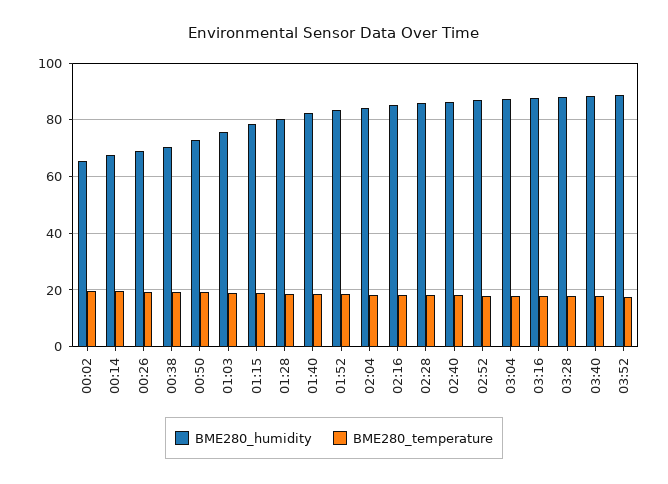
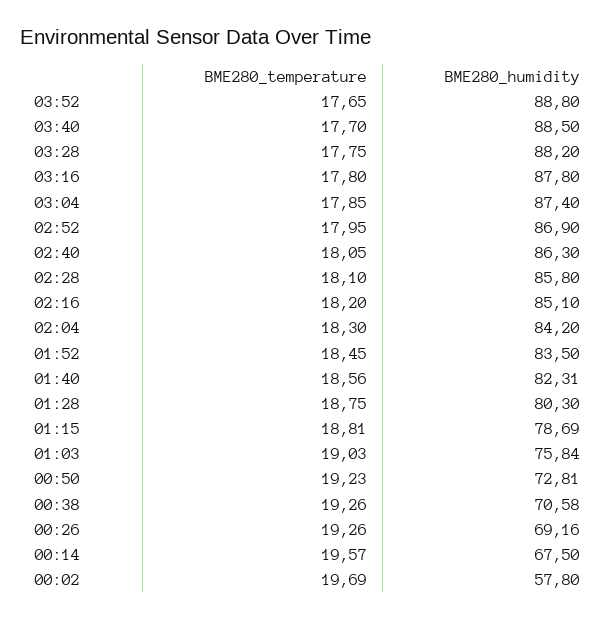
  {
    "BME280_humidity": {
-     "00:02": 65,
+     "00:02": 57.8,
      "00:14": 67.5,
      "00:26": 69.16,
      "00:38": 70.58,
      "00:50": 72.81,
      "01:03": 75.84,
      "01:15": 78.69,
      "01:28": 80.3,
      "01:40": 82.31,
      "01:52": 83.5,
      "02:04": 84.2,
      "02:16": 85.1,
      "02:28": 85.8,
      "02:40": 86.3,
      "02:52": 86.9,
      "03:04": 87.4,
      "03:16": 87.8,
      "03:28": 88.2,
      "03:40": 88.5,
      "03:52": 88.8
    },
    "BME280_temperature": {
      "00:02": 19.69,
      "00:14": 19.57,
      "00:26": 19.26,
      "00:38": 19.26,
      "00:50": 19.23,
      "01:03": 19.03,
      "01:15": 18.81,
      "01:28": 18.75,
      "01:40": 18.56,
      "01:52": 18.45,
      "02:04": 18.3,
      "02:16": 18.2,
      "02:28": 18.1,
      "02:40": 18.05,
      "02:52": 17.95,
      "03:04": 17.85,
      "03:16": 17.8,
      "03:28": 17.75,
      "03:40": 17.7,
      "03:52": 17.65
    }
  }

